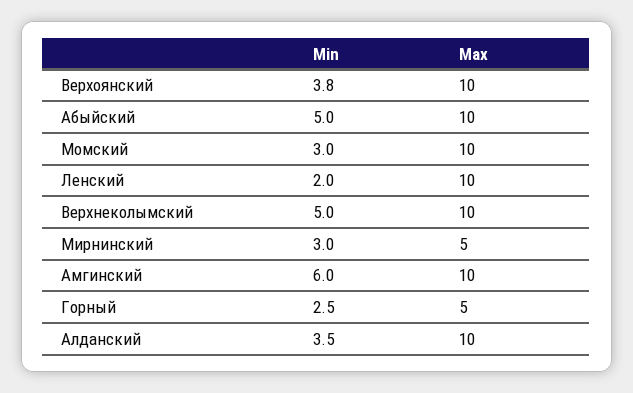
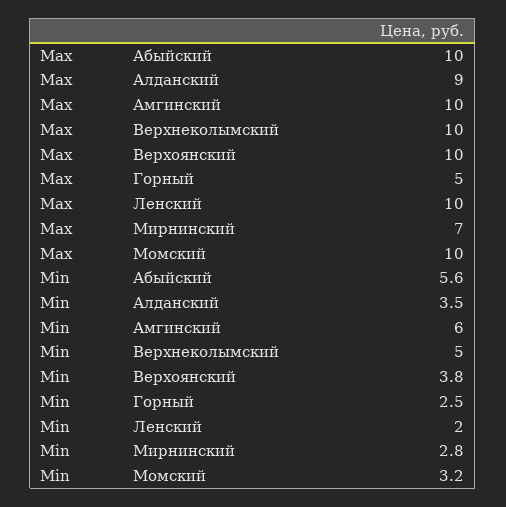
  {
    "Min": {
      "Верхоянский": 3.8,
-     "Абыйский": 5,
+     "Абыйский": 5.6,
-     "Момский": 3,
+     "Момский": 3.2,
      "Ленский": 2,
      "Верхнеколымский": 5,
-     "Мирнинский": 3,
+     "Мирнинский": 2.8,
      "Амгинский": 6,
      "Горный": 2.5,
      "Алданский": 3.5
    },
    "Max": {
      "Верхоянский": 10,
      "Абыйский": 10,
      "Момский": 10,
      "Ленский": 10,
      "Верхнеколымский": 10,
-     "Мирнинский": 5,
+     "Мирнинский": 7,
      "Амгинский": 10,
      "Горный": 5,
-     "Алданский": 10
+     "Алданский": 9
    }
  }

